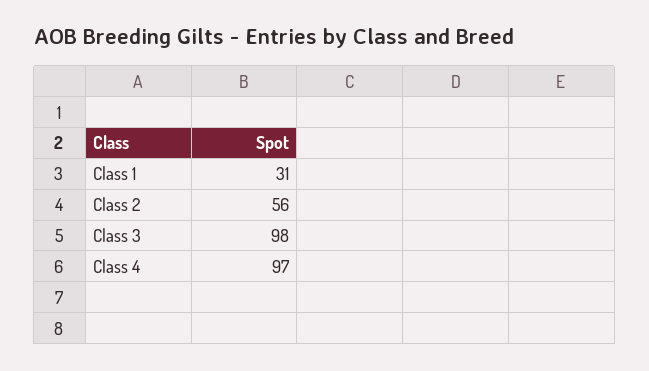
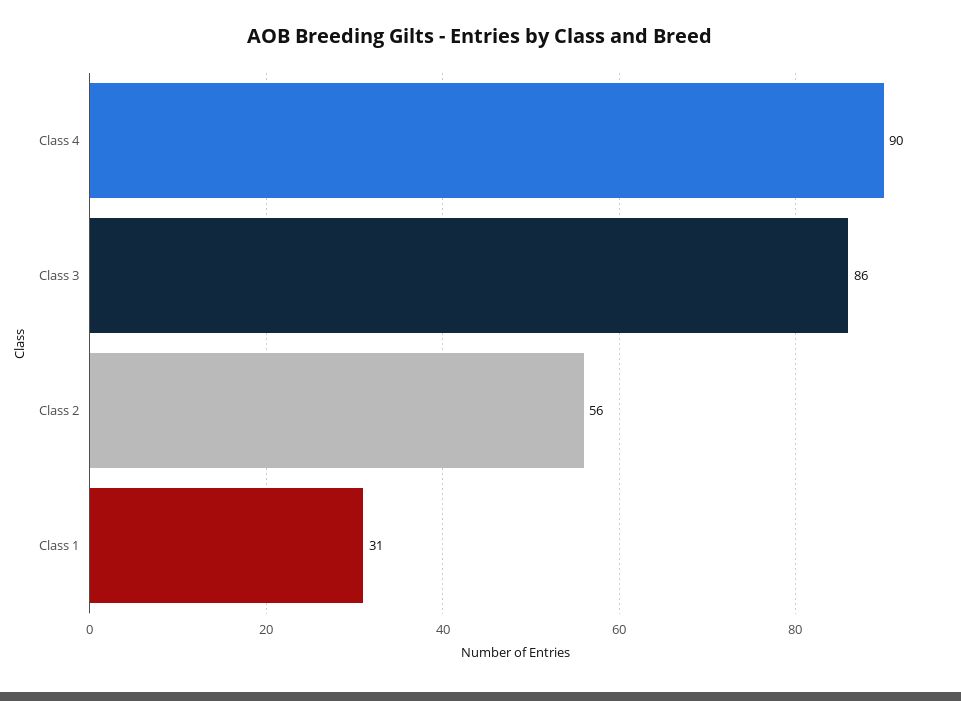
  {
    "Class 1": 31,
    "Class 2": 56,
-   "Class 3": 98,
+   "Class 3": 86,
-   "Class 4": 97
+   "Class 4": 90
  }

